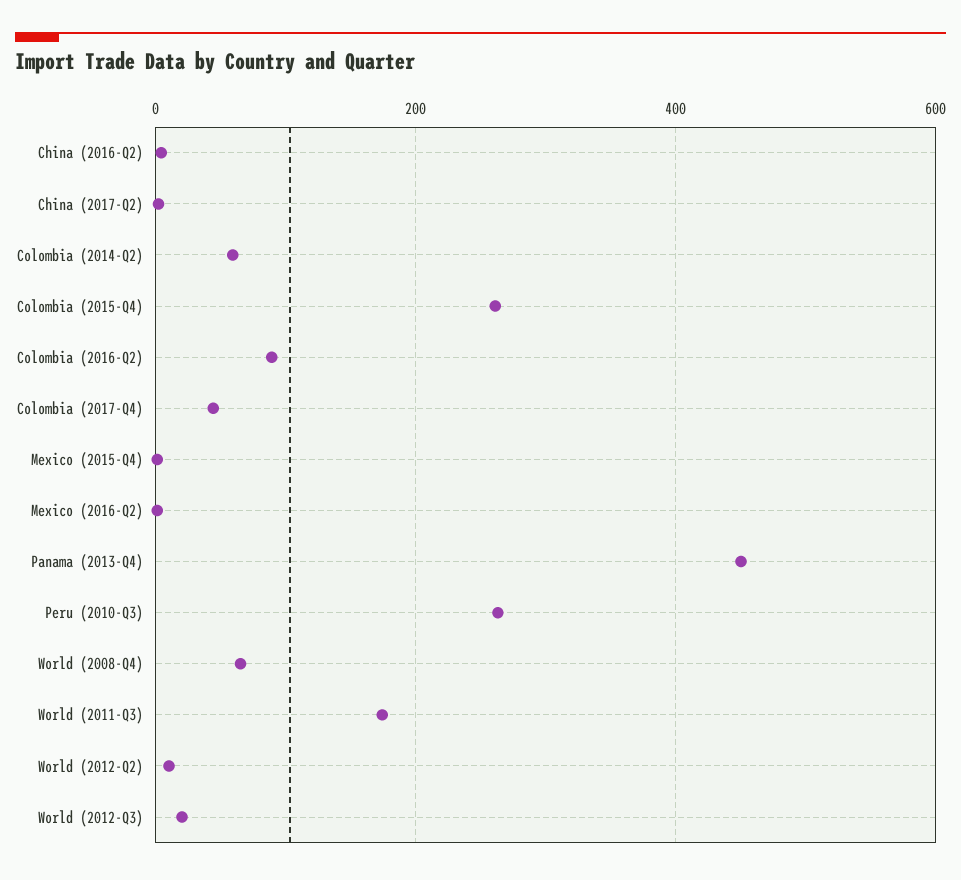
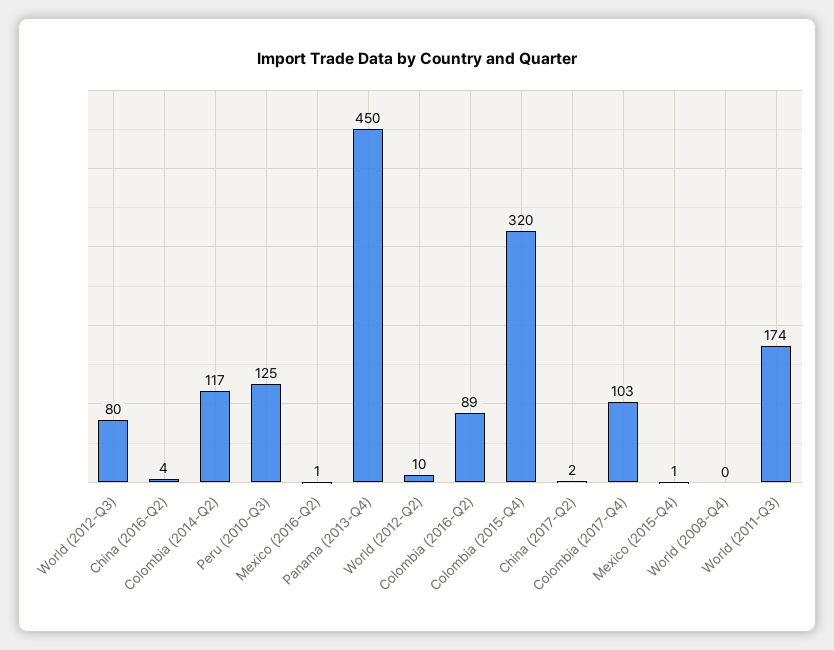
  {
    "China (2016-Q2)": 4,
    "China (2017-Q2)": 2,
-   "Colombia (2014-Q2)": 60,
+   "Colombia (2014-Q2)": 117,
-   "Colombia (2015-Q4)": 260,
+   "Colombia (2015-Q4)": 320,
    "Colombia (2016-Q2)": 89,
-   "Colombia (2017-Q4)": 40,
+   "Colombia (2017-Q4)": 103,
    "Mexico (2015-Q4)": 1,
    "Mexico (2016-Q2)": 1,
    "Panama (2013-Q4)": 450,
-   "Peru (2010-Q3)": 260,
+   "Peru (2010-Q3)": 125,
-   "World (2008-Q4)": 60,
+   "World (2008-Q4)": 0,
    "World (2011-Q3)": 174,
    "World (2012-Q2)": 10,
-   "World (2012-Q3)": 20
+   "World (2012-Q3)": 80
  }

